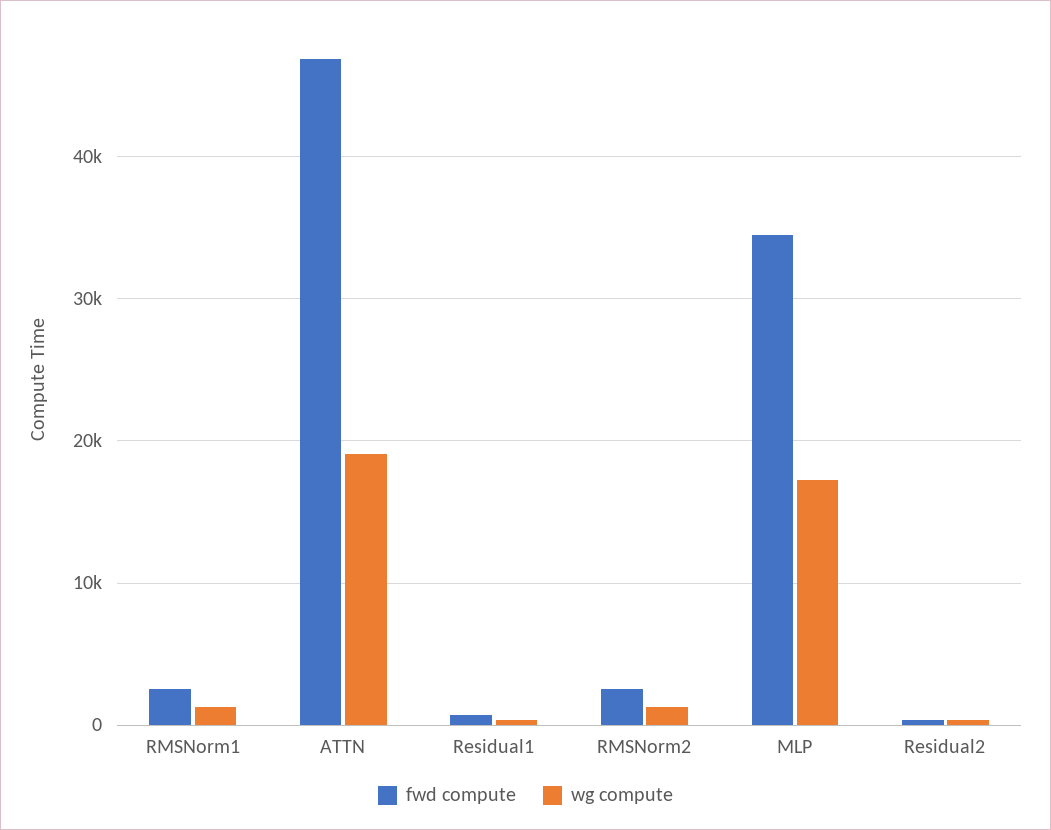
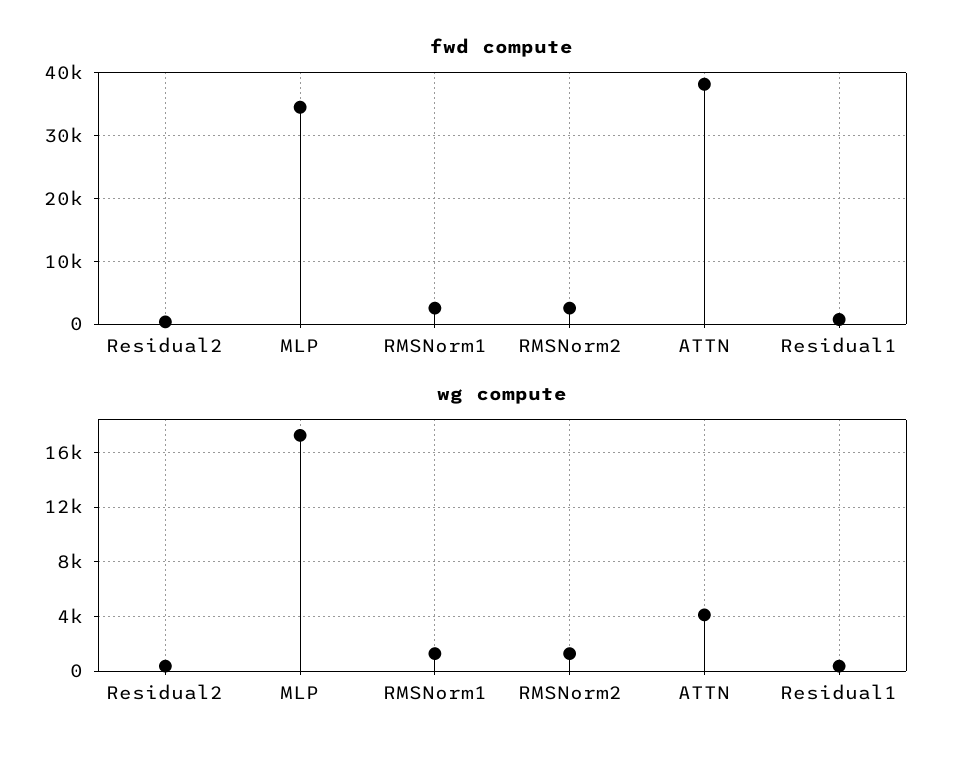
  {
    "fwd compute": {
      "RMSNorm1": 3000,
-     "ATTN": 47000,
+     "ATTN": 38000,
      "Residual1": 1000,
      "RMSNorm2": 3000,
      "MLP": 35000,
      "Residual2": 0
    },
    "wg compute": {
      "RMSNorm1": 1500,
-     "ATTN": 19000,
+     "ATTN": 4000,
      "Residual1": 500,
      "RMSNorm2": 1500,
      "MLP": 17500,
      "Residual2": 500
    }
  }

